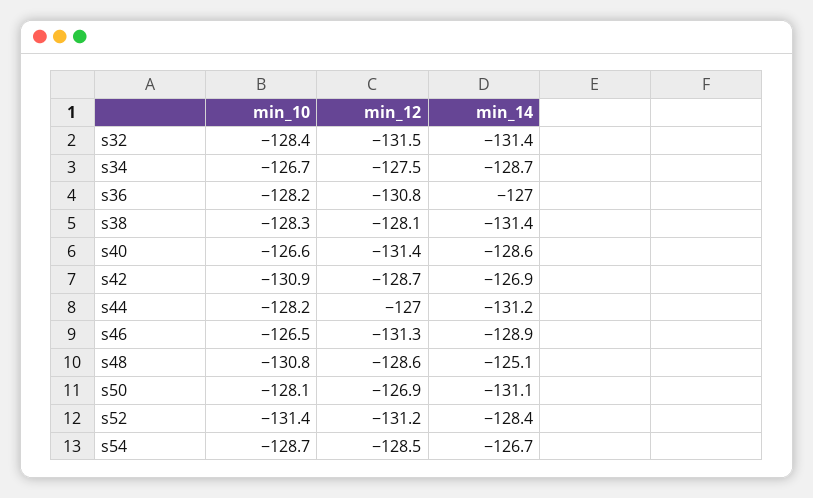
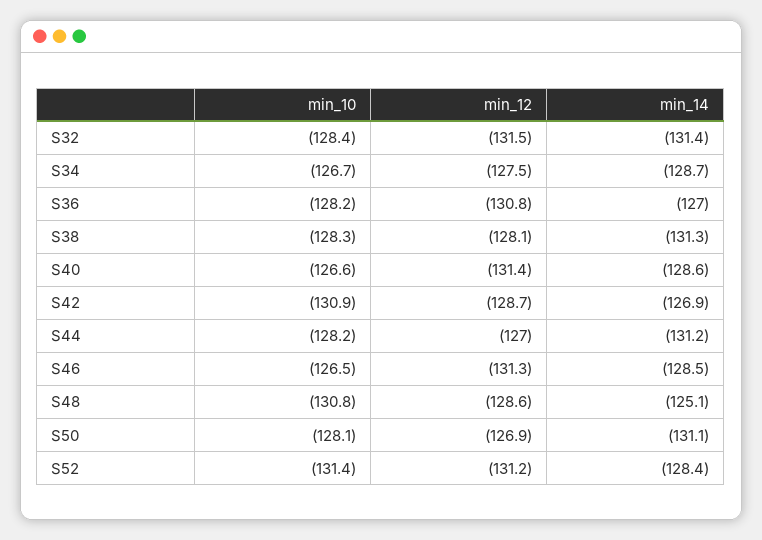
  {
    "min_10": {
      "s32": -128.4,
      "s34": -126.7,
      "s36": -128.2,
      "s38": -128.3,
      "s40": -126.6,
      "s42": -130.9,
      "s44": -128.2,
      "s46": -126.5,
      "s48": -130.8,
      "s50": -128.1,
-     "s52": -131.4,
+     "s52": -131.4
-     "s54": -128.7
    },
    "min_12": {
      "s32": -131.5,
      "s34": -127.5,
      "s36": -130.8,
      "s38": -128.1,
      "s40": -131.4,
      "s42": -128.7,
      "s44": -127,
      "s46": -131.3,
      "s48": -128.6,
      "s50": -126.9,
-     "s52": -131.2,
+     "s52": -131.2
-     "s54": -128.5
    },
    "min_14": {
      "s32": -131.4,
      "s34": -128.7,
      "s36": -127,
-     "s38": -131.4,
+     "s38": -131.3,
      "s40": -128.6,
      "s42": -126.9,
      "s44": -131.2,
-     "s46": -128.9,
+     "s46": -128.5,
      "s48": -125.1,
      "s50": -131.1,
-     "s52": -128.4,
+     "s52": -128.4
-     "s54": -126.7
    }
  }

